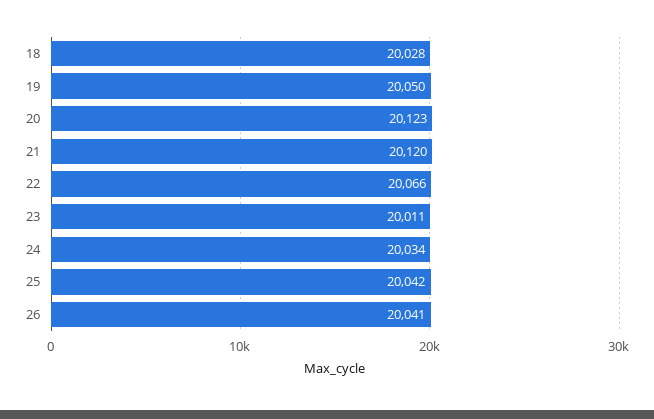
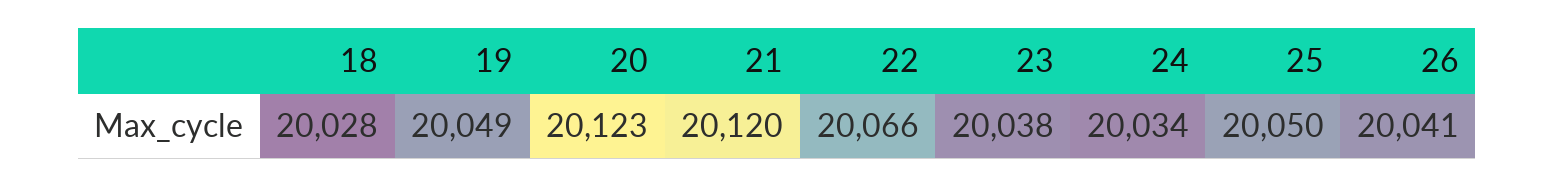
  {
    "18": 20028,
-   "19": 20050,
+   "19": 20049,
    "20": 20123,
    "21": 20120,
    "22": 20066,
-   "23": 20011,
+   "23": 20038,
    "24": 20034,
-   "25": 20042,
+   "25": 20050,
    "26": 20041
  }

